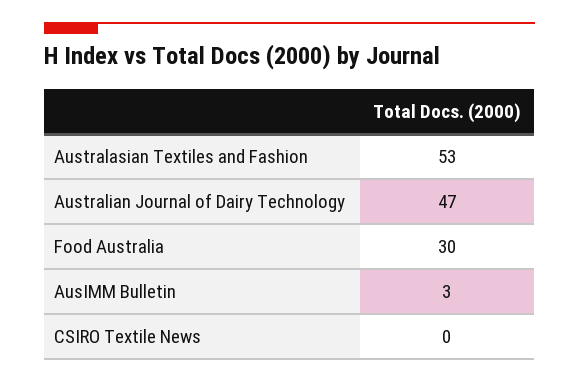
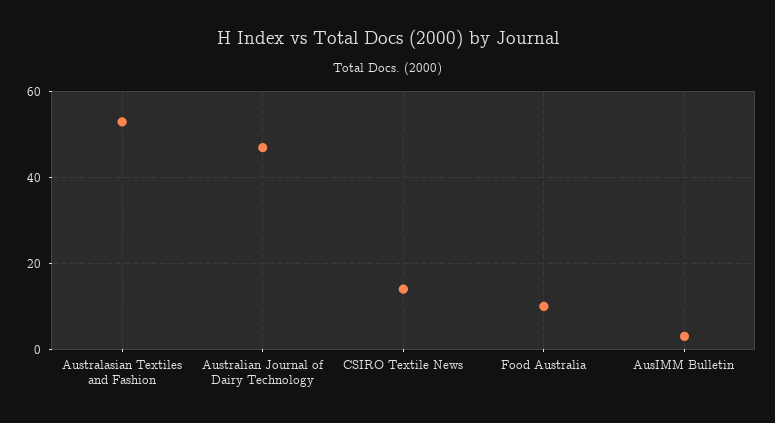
  {
    "Australasian Textiles and Fashion": 53,
    "Australian Journal of Dairy Technology": 47,
-   "Food Australia": 30,
+   "Food Australia": 10,
    "AusIMM Bulletin": 3,
-   "CSIRO Textile News": 0
+   "CSIRO Textile News": 15
  }

